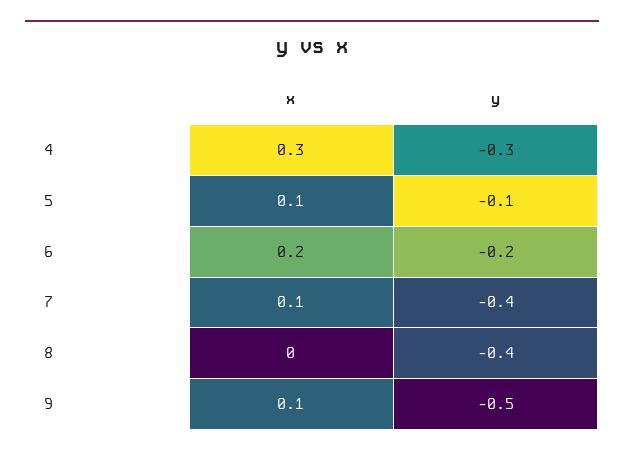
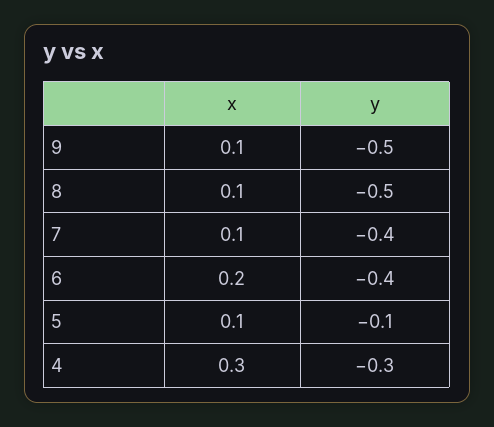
  {
    "x": {
      "4": 0.3,
      "5": 0.1,
      "6": 0.2,
      "7": 0.1,
-     "8": 0,
+     "8": 0.1,
      "9": 0.1
    },
    "y": {
      "4": -0.3,
      "5": -0.1,
-     "6": -0.2,
+     "6": -0.4,
      "7": -0.4,
-     "8": -0.4,
+     "8": -0.5,
      "9": -0.5
    }
  }

